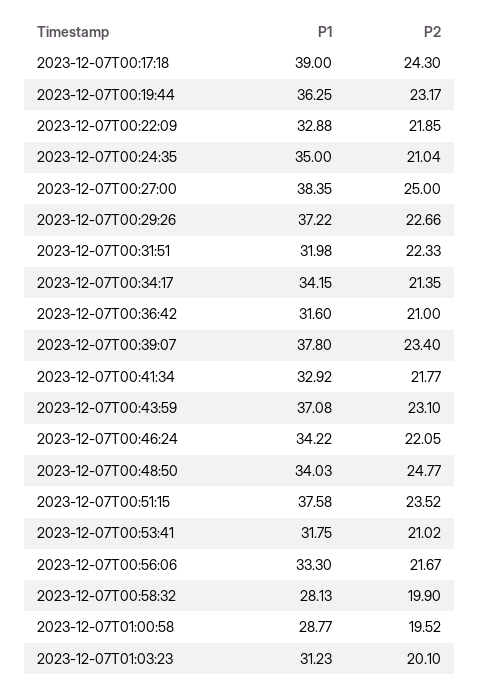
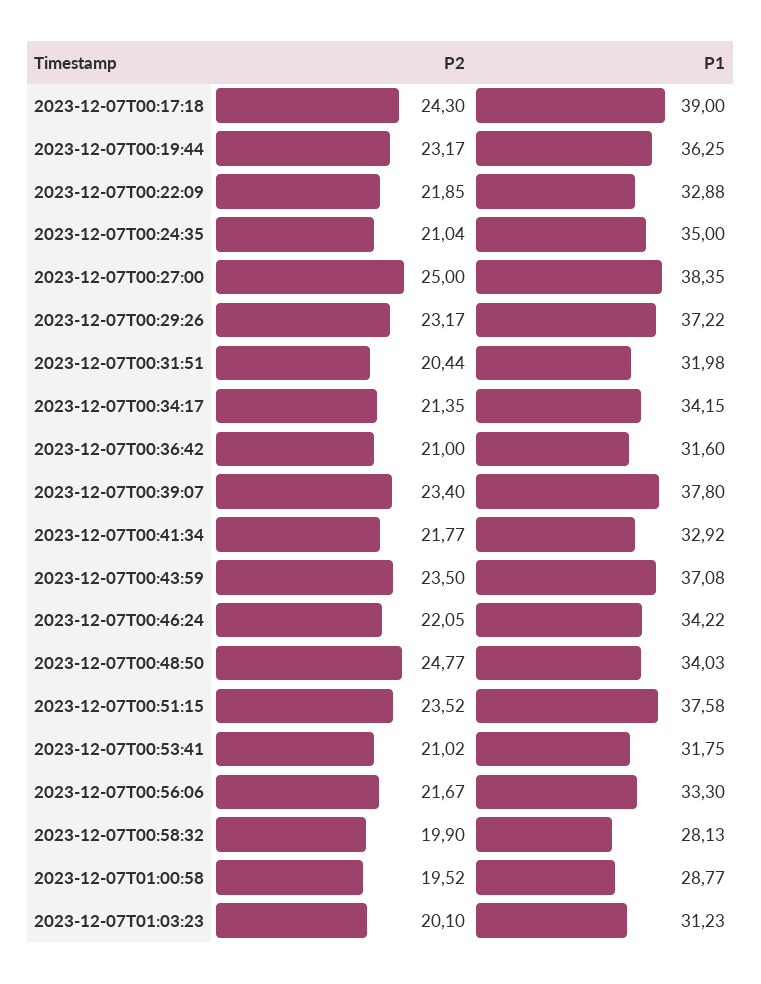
  {
    "P1": {
      "2023-12-07T00:17:18": 39,
      "2023-12-07T00:19:44": 36.25,
      "2023-12-07T00:22:09": 32.88,
      "2023-12-07T00:24:35": 35,
      "2023-12-07T00:27:00": 38.35,
      "2023-12-07T00:29:26": 37.22,
      "2023-12-07T00:31:51": 31.98,
      "2023-12-07T00:34:17": 34.15,
      "2023-12-07T00:36:42": 31.6,
      "2023-12-07T00:39:07": 37.8,
      "2023-12-07T00:41:34": 32.92,
      "2023-12-07T00:43:59": 37.08,
      "2023-12-07T00:46:24": 34.22,
      "2023-12-07T00:48:50": 34.03,
      "2023-12-07T00:51:15": 37.58,
      "2023-12-07T00:53:41": 31.75,
      "2023-12-07T00:56:06": 33.3,
      "2023-12-07T00:58:32": 28.13,
      "2023-12-07T01:00:58": 28.77,
      "2023-12-07T01:03:23": 31.23
    },
    "P2": {
      "2023-12-07T00:17:18": 24.3,
      "2023-12-07T00:19:44": 23.17,
      "2023-12-07T00:22:09": 21.85,
      "2023-12-07T00:24:35": 21.04,
      "2023-12-07T00:27:00": 25,
-     "2023-12-07T00:29:26": 22.66,
+     "2023-12-07T00:29:26": 23.17,
-     "2023-12-07T00:31:51": 22.33,
+     "2023-12-07T00:31:51": 20.44,
      "2023-12-07T00:34:17": 21.35,
      "2023-12-07T00:36:42": 21,
      "2023-12-07T00:39:07": 23.4,
      "2023-12-07T00:41:34": 21.77,
-     "2023-12-07T00:43:59": 23.1,
+     "2023-12-07T00:43:59": 23.5,
      "2023-12-07T00:46:24": 22.05,
      "2023-12-07T00:48:50": 24.77,
      "2023-12-07T00:51:15": 23.52,
      "2023-12-07T00:53:41": 21.02,
      "2023-12-07T00:56:06": 21.67,
      "2023-12-07T00:58:32": 19.9,
      "2023-12-07T01:00:58": 19.52,
      "2023-12-07T01:03:23": 20.1
    }
  }

